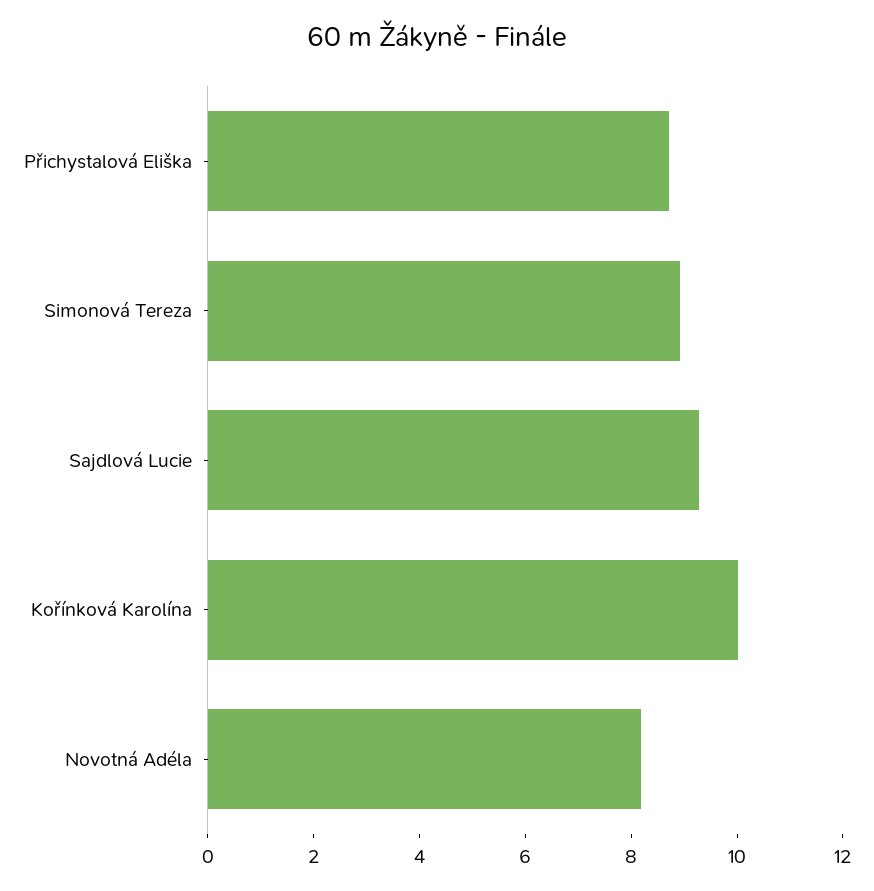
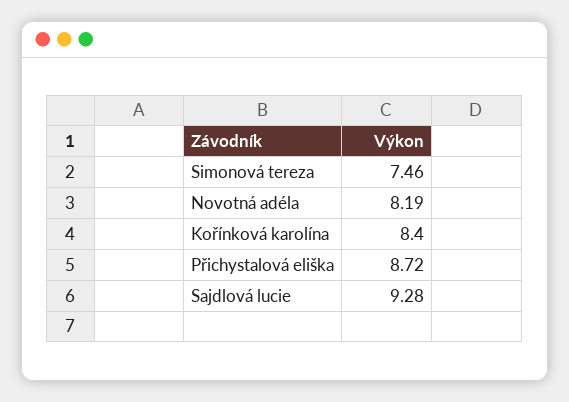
  {
    "Přichystalová Eliška": 8.72,
-   "Simonová Tereza": 9,
+   "Simonová Tereza": 7.46,
    "Sajdlová Lucie": 9.28,
-   "Kořínková Karolína": 10,
+   "Kořínková Karolína": 8.4,
    "Novotná Adéla": 8.19
  }

